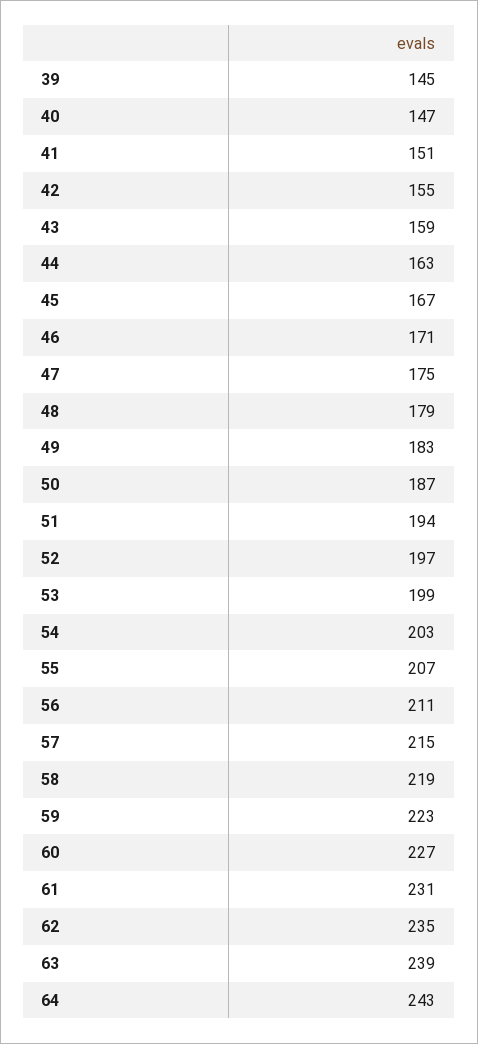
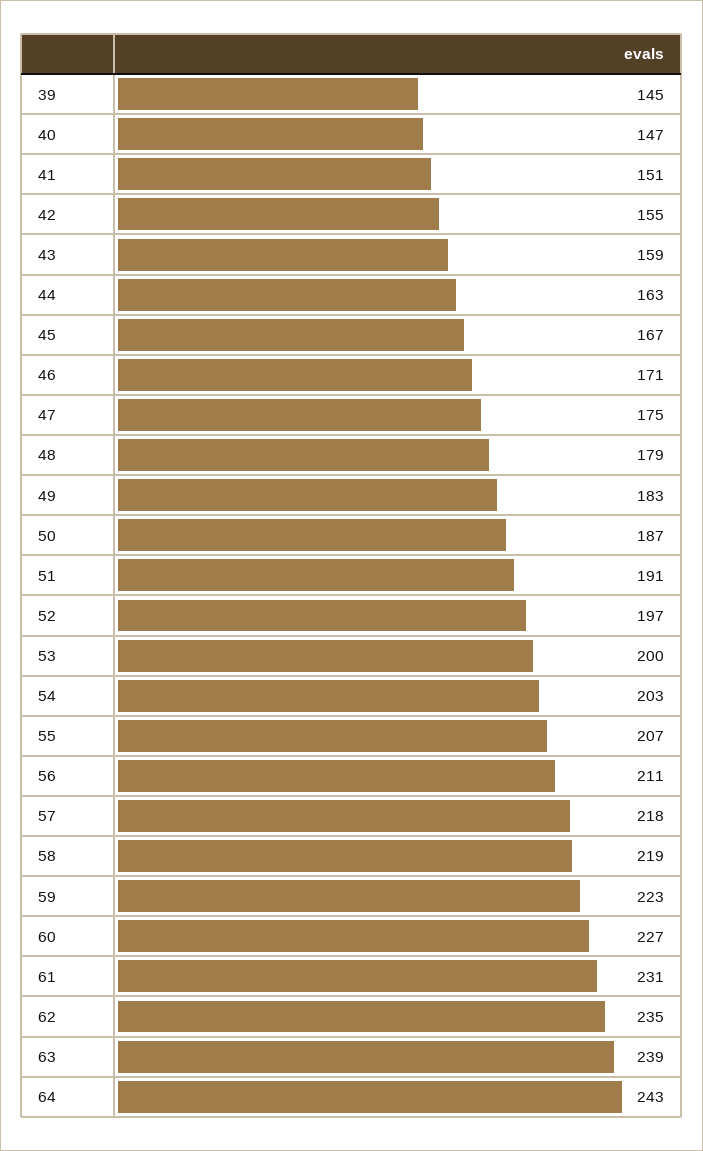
  {
    "39": 145,
    "40": 147,
    "41": 151,
    "42": 155,
    "43": 159,
    "44": 163,
    "45": 167,
    "46": 171,
    "47": 175,
    "48": 179,
    "49": 183,
    "50": 187,
-   "51": 194,
+   "51": 191,
    "52": 197,
-   "53": 199,
+   "53": 200,
    "54": 203,
    "55": 207,
    "56": 211,
-   "57": 215,
+   "57": 218,
    "58": 219,
    "59": 223,
    "60": 227,
    "61": 231,
    "62": 235,
    "63": 239,
    "64": 243
  }

